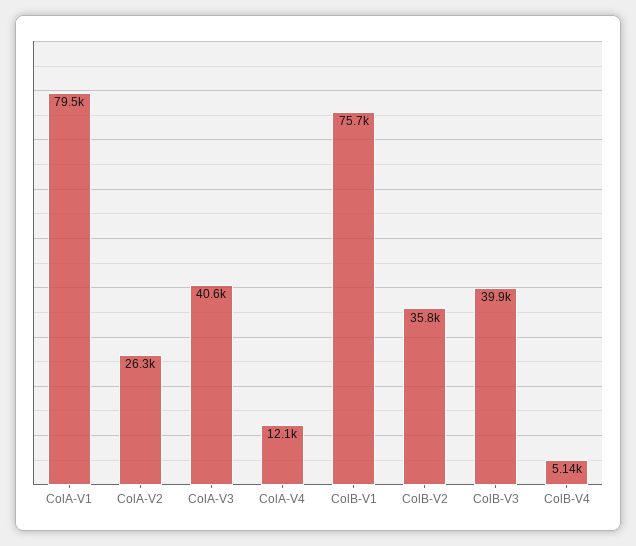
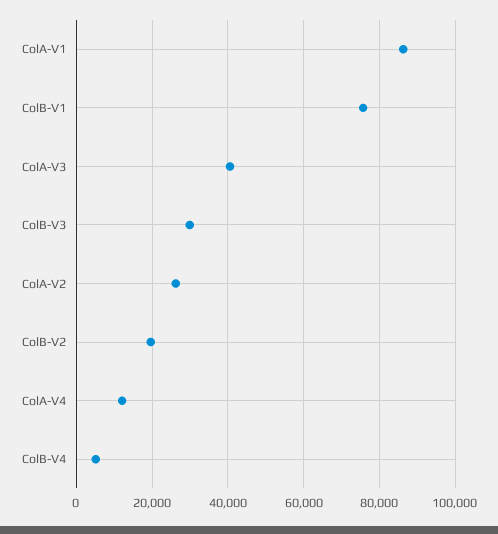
  {
-   "ColA-V1": 79500,
+   "ColA-V1": 86000,
    "ColA-V2": 26300,
    "ColA-V3": 40600,
    "ColA-V4": 12100,
    "ColB-V1": 75700,
-   "ColB-V2": 35800,
+   "ColB-V2": 20000,
-   "ColB-V3": 39900,
+   "ColB-V3": 30000,
    "ColB-V4": 5140
  }

